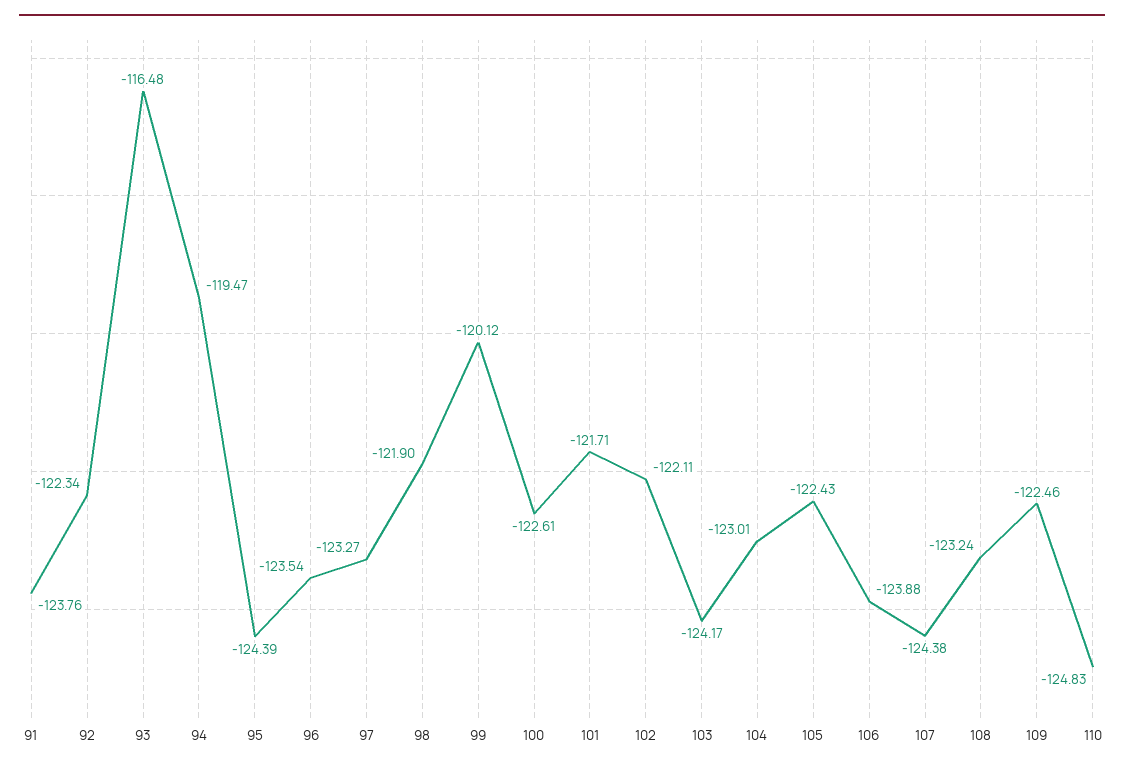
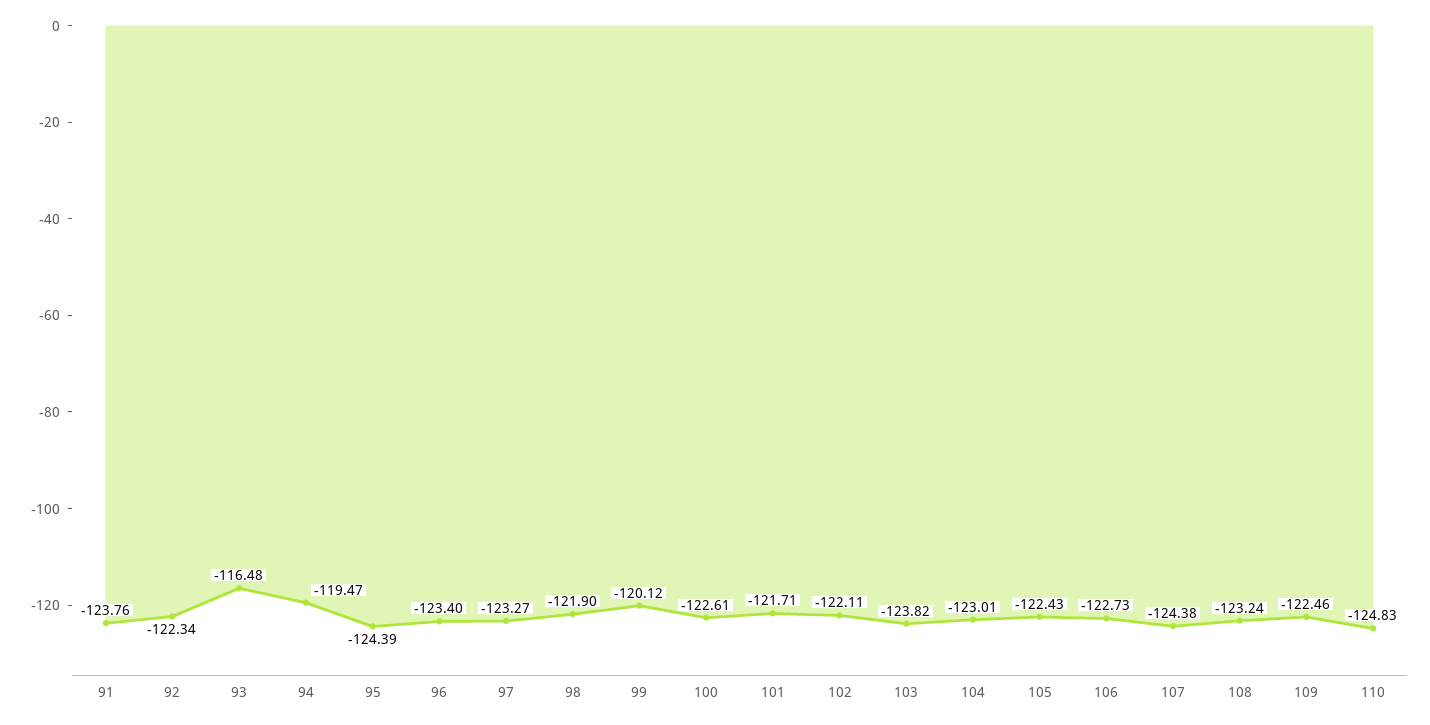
  {
    "91": -123.76,
    "92": -122.34,
    "93": -116.48,
    "94": -119.47,
    "95": -124.39,
-   "96": -123.54,
+   "96": -123.4,
    "97": -123.27,
    "98": -121.9,
    "99": -120.12,
    "100": -122.61,
    "101": -121.71,
    "102": -122.11,
-   "103": -124.17,
+   "103": -123.82,
    "104": -123.01,
    "105": -122.43,
-   "106": -123.88,
+   "106": -122.73,
    "107": -124.38,
    "108": -123.24,
    "109": -122.46,
    "110": -124.83
  }

